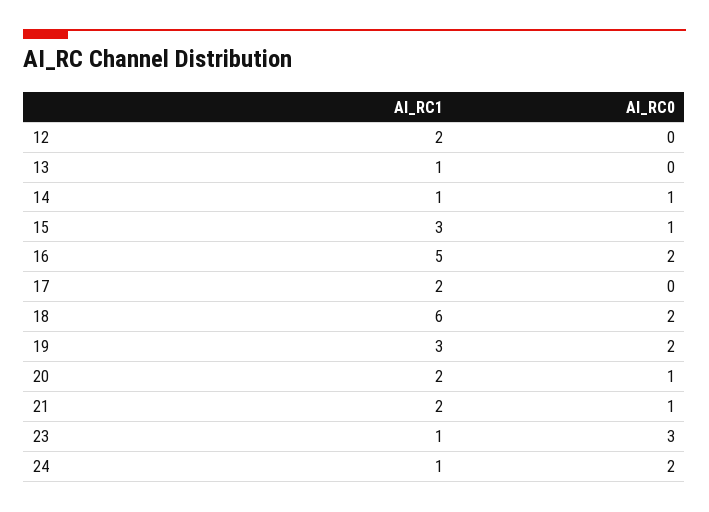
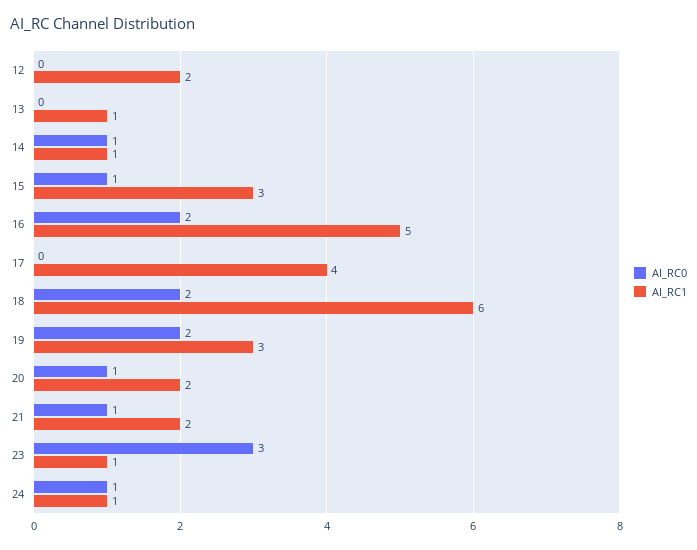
  {
    "AI_RC1": {
      "12": 2,
      "13": 1,
      "14": 1,
      "15": 3,
      "16": 5,
-     "17": 2,
+     "17": 4,
      "18": 6,
      "19": 3,
      "20": 2,
      "21": 2,
      "23": 1,
      "24": 1
    },
    "AI_RC0": {
      "12": 0,
      "13": 0,
      "14": 1,
      "15": 1,
      "16": 2,
      "17": 0,
      "18": 2,
      "19": 2,
      "20": 1,
      "21": 1,
      "23": 3,
-     "24": 2
+     "24": 1
    }
  }

